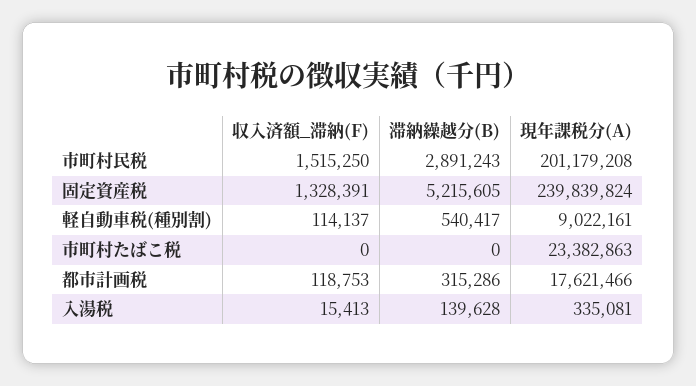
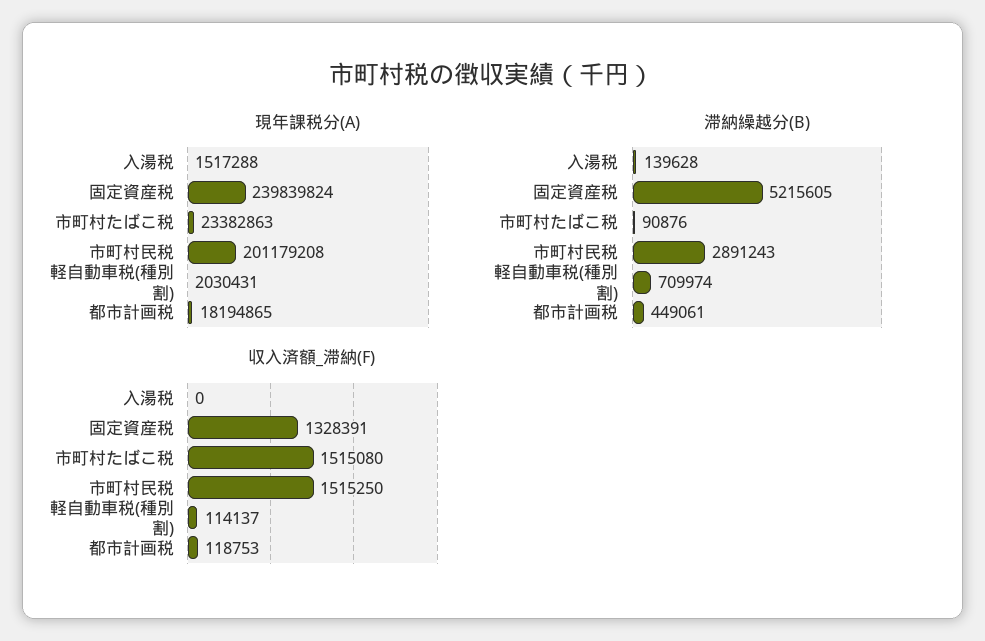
  {
    "収入済額_滞納(F)": {
      "市町村民税": 1515250,
      "固定資産税": 1328391,
      "軽自動車税(種別割)": 114137,
-     "市町村たばこ税": 0,
+     "市町村たばこ税": 1515080,
      "都市計画税": 118753,
-     "入湯税": 15413
+     "入湯税": 0
    },
    "滞納繰越分(B)": {
      "市町村民税": 2891243,
      "固定資産税": 5215605,
-     "軽自動車税(種別割)": 540417,
+     "軽自動車税(種別割)": 709974,
-     "市町村たばこ税": 0,
+     "市町村たばこ税": 90876,
-     "都市計画税": 315286,
+     "都市計画税": 449061,
      "入湯税": 139628
    },
    "現年課税分(A)": {
      "市町村民税": 201179208,
      "固定資産税": 239839824,
-     "軽自動車税(種別割)": 9022161,
+     "軽自動車税(種別割)": 2030431,
      "市町村たばこ税": 23382863,
-     "都市計画税": 17621466,
+     "都市計画税": 18194865,
-     "入湯税": 335081
+     "入湯税": 1517288
    }
  }

